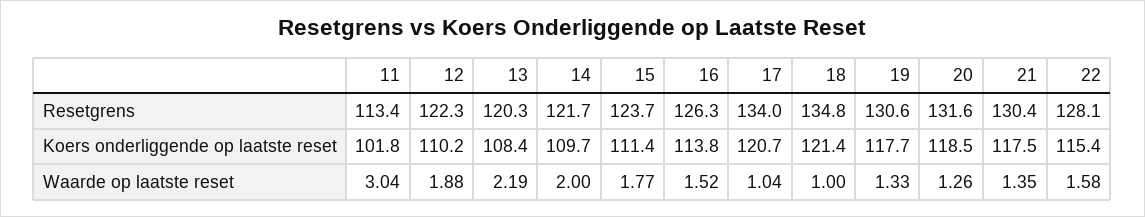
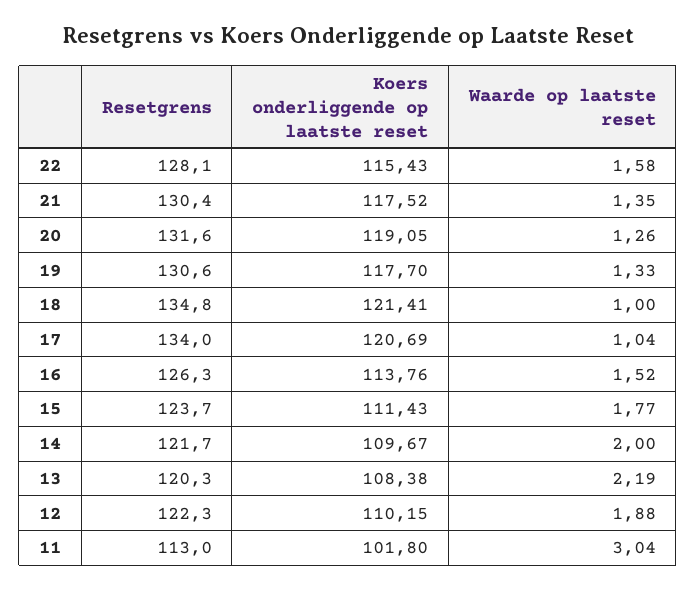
  {
    "11": {
-     "Resetgrens": 113.4,
+     "Resetgrens": 113,
      "Koers onderliggende op laatste reset": 101.8,
      "Waarde op laatste reset": 3.04
    },
    "12": {
      "Resetgrens": 122.3,
      "Koers onderliggende op laatste reset": 110.15,
      "Waarde op laatste reset": 1.88
    },
    "13": {
      "Resetgrens": 120.3,
      "Koers onderliggende op laatste reset": 108.38,
      "Waarde op laatste reset": 2.19
    },
    "14": {
      "Resetgrens": 121.7,
      "Koers onderliggende op laatste reset": 109.67,
      "Waarde op laatste reset": 2
    },
    "15": {
      "Resetgrens": 123.7,
      "Koers onderliggende op laatste reset": 111.43,
      "Waarde op laatste reset": 1.77
    },
    "16": {
      "Resetgrens": 126.3,
      "Koers onderliggende op laatste reset": 113.76,
      "Waarde op laatste reset": 1.52
    },
    "17": {
      "Resetgrens": 134,
      "Koers onderliggende op laatste reset": 120.69,
      "Waarde op laatste reset": 1.04
    },
    "18": {
      "Resetgrens": 134.8,
      "Koers onderliggende op laatste reset": 121.41,
      "Waarde op laatste reset": 1
    },
    "19": {
      "Resetgrens": 130.6,
      "Koers onderliggende op laatste reset": 117.7,
      "Waarde op laatste reset": 1.33
    },
    "20": {
      "Resetgrens": 131.6,
-     "Koers onderliggende op laatste reset": 118.5,
+     "Koers onderliggende op laatste reset": 119.05,
      "Waarde op laatste reset": 1.26
    },
    "21": {
      "Resetgrens": 130.4,
      "Koers onderliggende op laatste reset": 117.52,
      "Waarde op laatste reset": 1.35
    },
    "22": {
      "Resetgrens": 128.1,
      "Koers onderliggende op laatste reset": 115.43,
      "Waarde op laatste reset": 1.58
    }
  }

